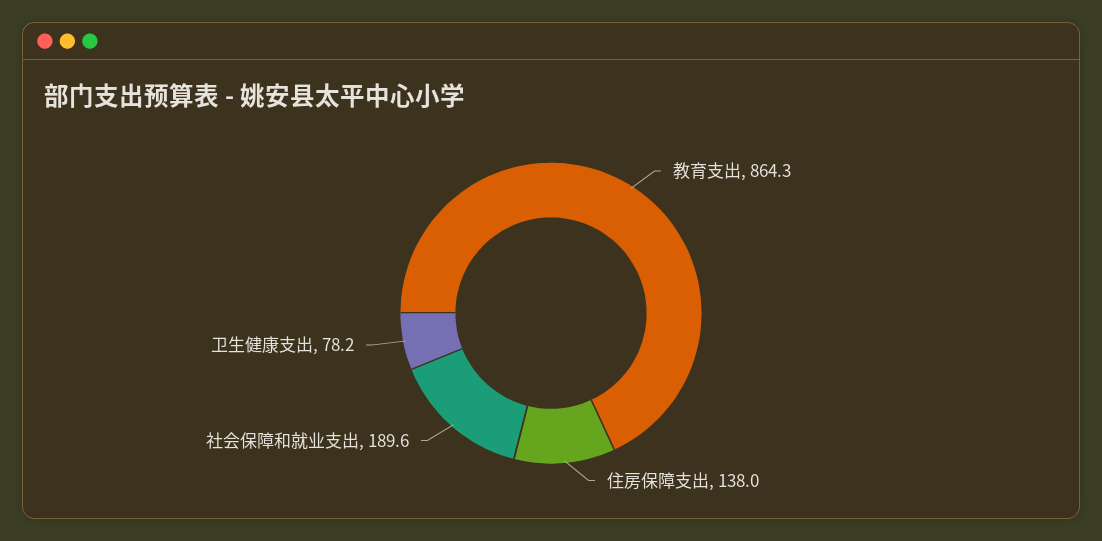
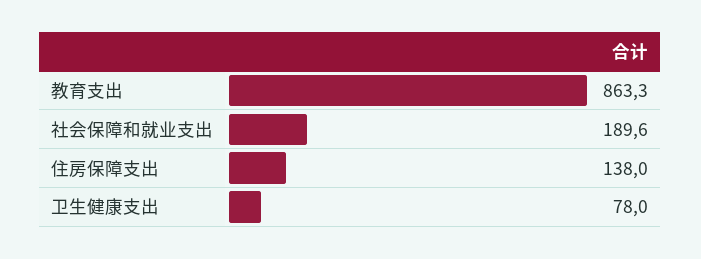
  {
-   "教育支出": 864.3,
+   "教育支出": 863.3,
    "住房保障支出": 138,
    "社会保障和就业支出": 189.6,
-   "卫生健康支出": 78.2
+   "卫生健康支出": 78
  }

